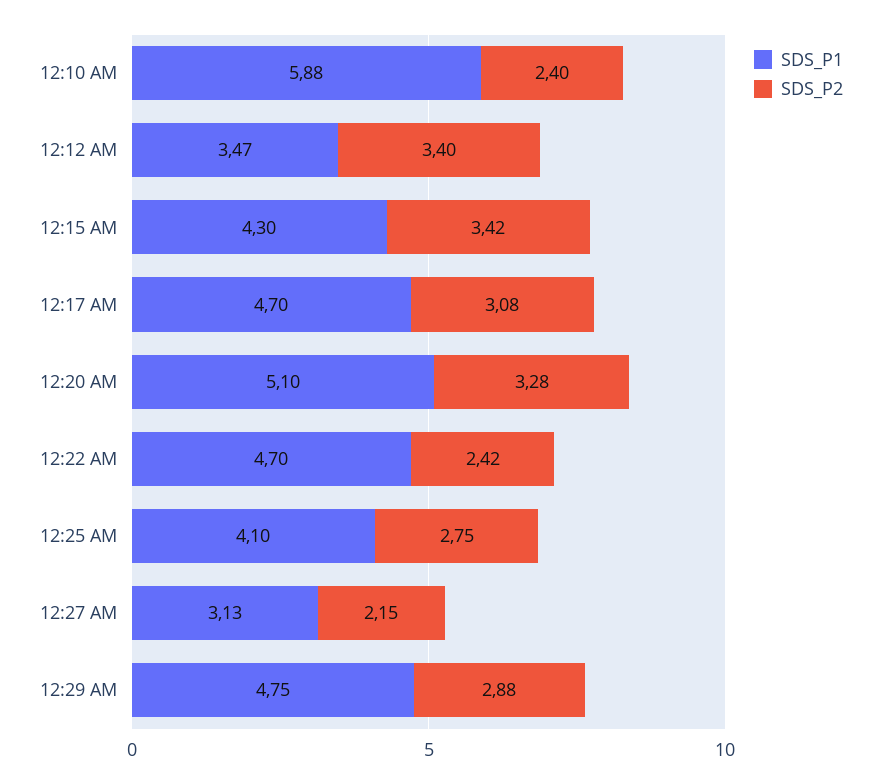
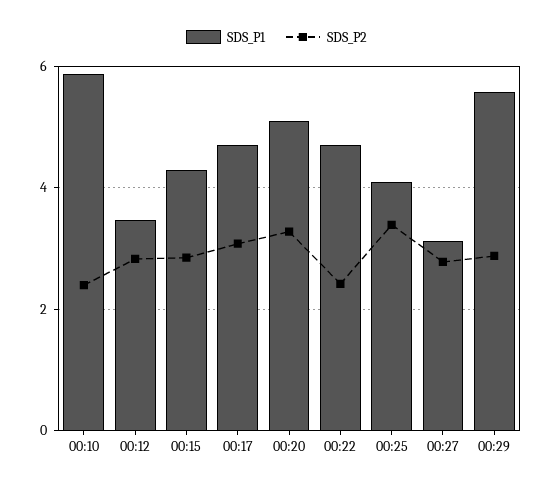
  {
    "SDS_P1": {
      "12:10 AM": 5.88,
      "12:12 AM": 3.47,
      "12:15 AM": 4.3,
      "12:17 AM": 4.7,
      "12:20 AM": 5.1,
      "12:22 AM": 4.7,
      "12:25 AM": 4.1,
      "12:27 AM": 3.13,
-     "12:29 AM": 4.75
+     "12:29 AM": 5.6
    },
    "SDS_P2": {
      "12:10 AM": 2.4,
-     "12:12 AM": 3.4,
+     "12:12 AM": 2.8,
-     "12:15 AM": 3.42,
+     "12:15 AM": 2.8,
      "12:17 AM": 3.08,
      "12:20 AM": 3.28,
      "12:22 AM": 2.42,
-     "12:25 AM": 2.75,
+     "12:25 AM": 3.4,
-     "12:27 AM": 2.15,
+     "12:27 AM": 2.8,
      "12:29 AM": 2.88
    }
  }

